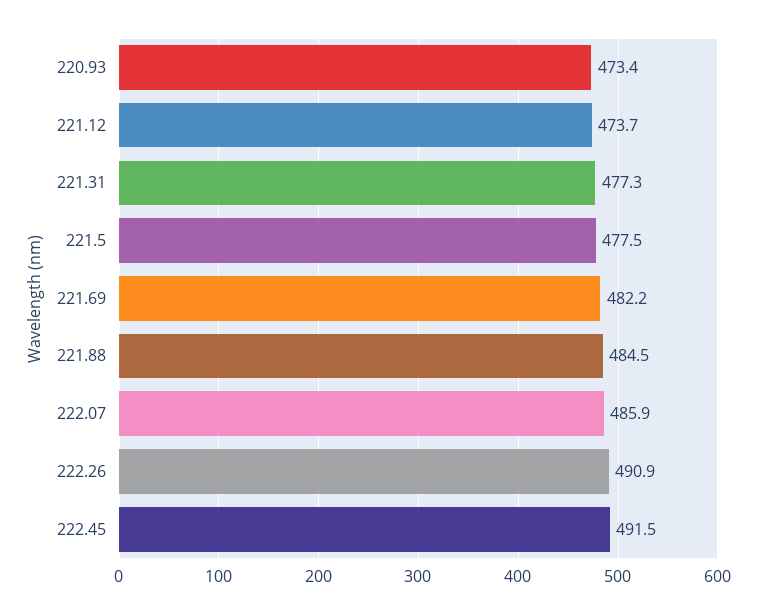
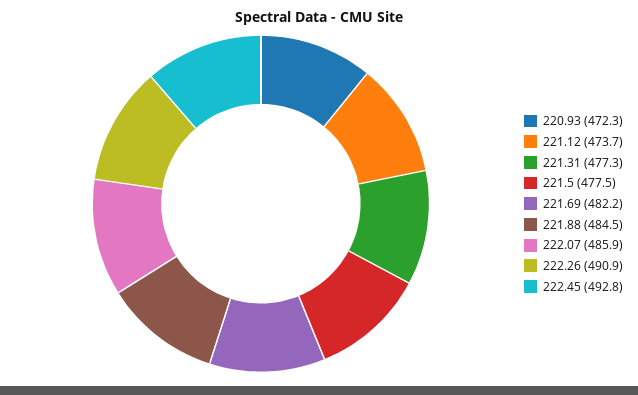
  {
-   "220.93": 473.4,
+   "220.93": 472.3,
    "221.12": 473.7,
    "221.31": 477.3,
    "221.5": 477.5,
    "221.69": 482.2,
    "221.88": 484.5,
    "222.07": 485.9,
    "222.26": 490.9,
-   "222.45": 491.5
+   "222.45": 492.8
  }

